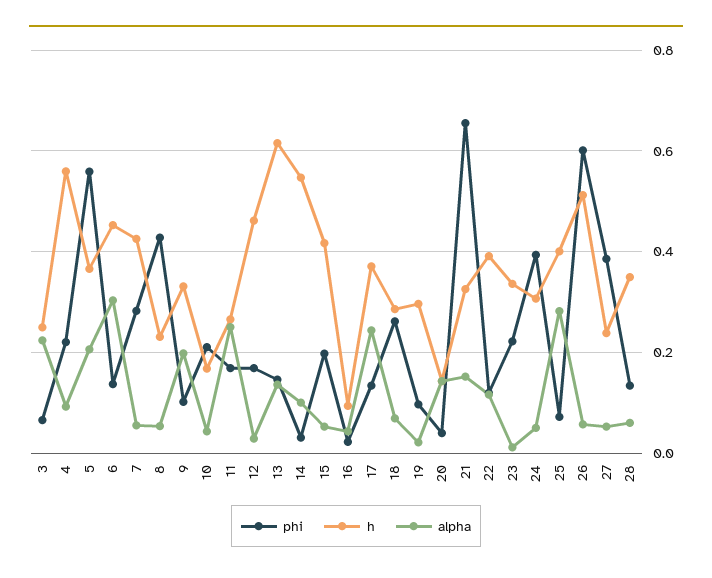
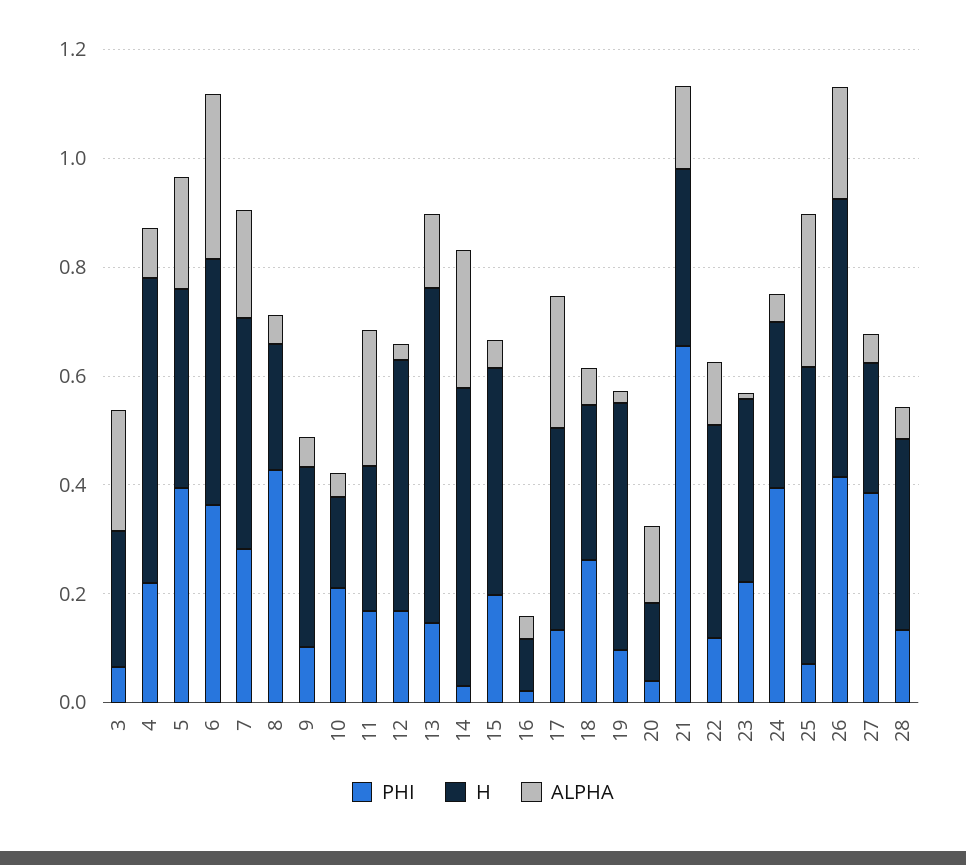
  {
    "phi": {
      "3": 0.06,
      "4": 0.22,
-     "5": 0.56,
+     "5": 0.4,
-     "6": 0.14,
+     "6": 0.35,
      "7": 0.28,
      "8": 0.42,
      "9": 0.1,
      "10": 0.22,
      "11": 0.16,
      "12": 0.16,
      "13": 0.14,
      "14": 0.04,
      "15": 0.2,
      "16": 0.02,
      "17": 0.14,
      "18": 0.26,
      "19": 0.1,
      "20": 0.04,
      "21": 0.66,
      "22": 0.12,
      "23": 0.22,
      "24": 0.4,
      "25": 0.08,
-     "26": 0.6,
+     "26": 0.4,
      "27": 0.38,
      "28": 0.14
    },
    "h": {
      "3": 0.24,
      "4": 0.56,
      "5": 0.36,
      "6": 0.46,
      "7": 0.42,
      "8": 0.24,
      "9": 0.34,
      "10": 0.16,
      "11": 0.26,
      "12": 0.46,
      "13": 0.62,
      "14": 0.54,
      "15": 0.42,
      "16": 0.1,
      "17": 0.38,
      "18": 0.28,
-     "19": 0.3,
+     "19": 0.45,
      "20": 0.14,
      "21": 0.32,
      "22": 0.4,
      "23": 0.34,
      "24": 0.3,
-     "25": 0.4,
+     "25": 0.55,
      "26": 0.52,
      "27": 0.24,
      "28": 0.34
    },
    "alpha": {
      "3": 0.22,
      "4": 0.1,
      "5": 0.2,
      "6": 0.3,
-     "7": 0.06,
+     "7": 0.2,
      "8": 0.06,
-     "9": 0.2,
+     "9": 0.05,
      "10": 0.04,
      "11": 0.26,
      "12": 0.02,
      "13": 0.14,
-     "14": 0.1,
+     "14": 0.25,
      "15": 0.06,
      "16": 0.04,
      "17": 0.24,
      "18": 0.06,
      "19": 0.02,
      "20": 0.14,
      "21": 0.16,
      "22": 0.12,
      "23": 0.02,
      "24": 0.06,
      "25": 0.28,
-     "26": 0.06,
+     "26": 0.2,
      "27": 0.06,
      "28": 0.06
    }
  }

